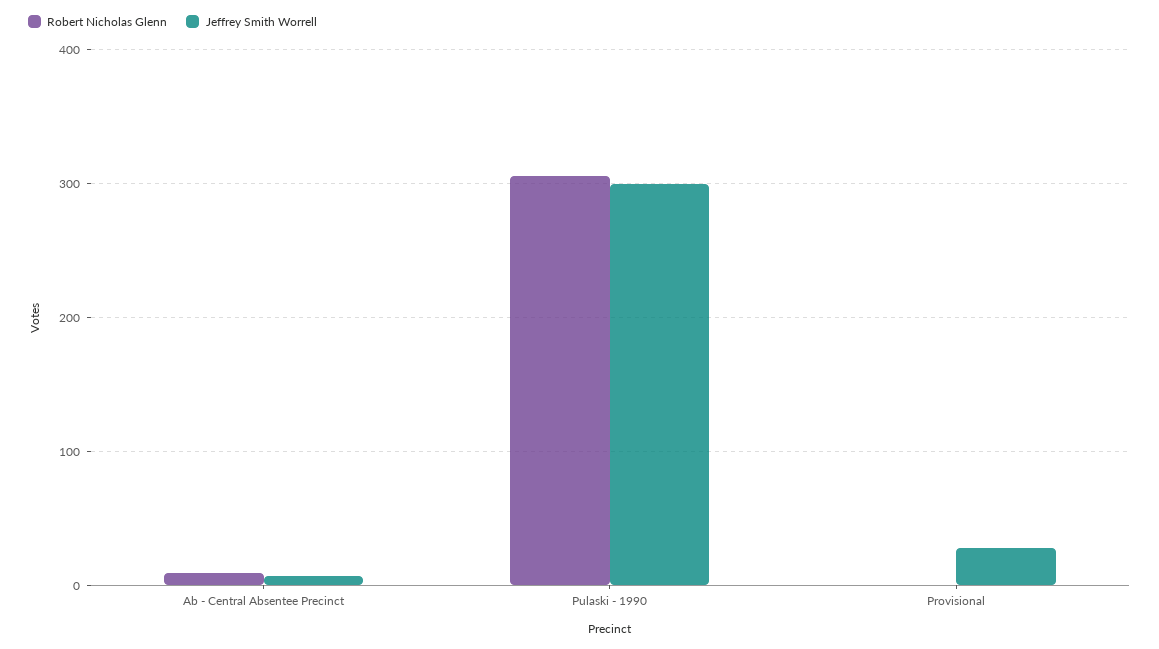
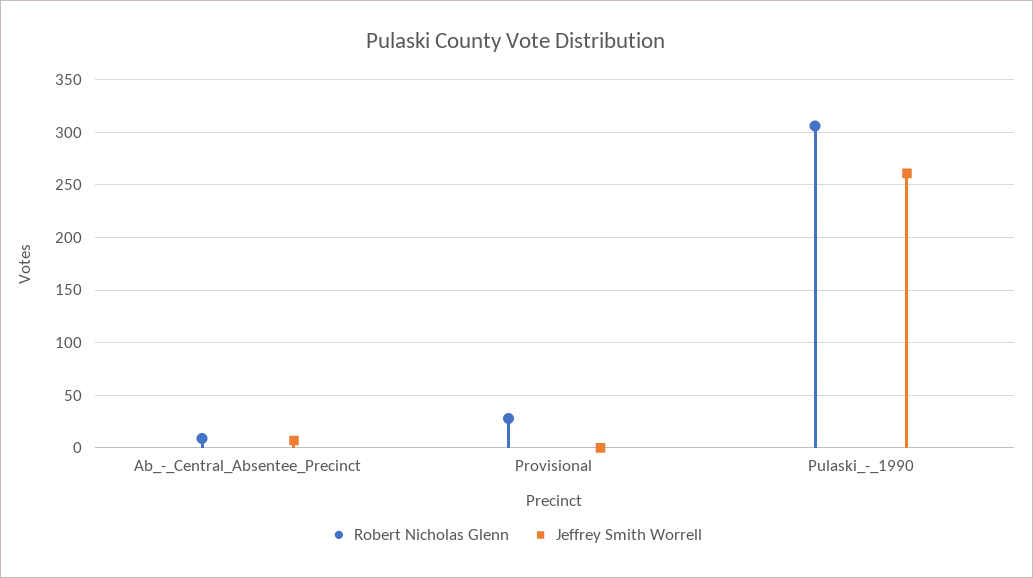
  {
    "Robert Nicholas Glenn": {
      "Ab - Central Absentee Precinct": 10,
      "Pulaski - 1990": 310,
-     "Provisional": 0
+     "Provisional": 30
    },
    "Jeffrey Smith Worrell": {
      "Ab - Central Absentee Precinct": 10,
-     "Pulaski - 1990": 300,
+     "Pulaski - 1990": 260,
-     "Provisional": 30
+     "Provisional": 0
    }
  }

